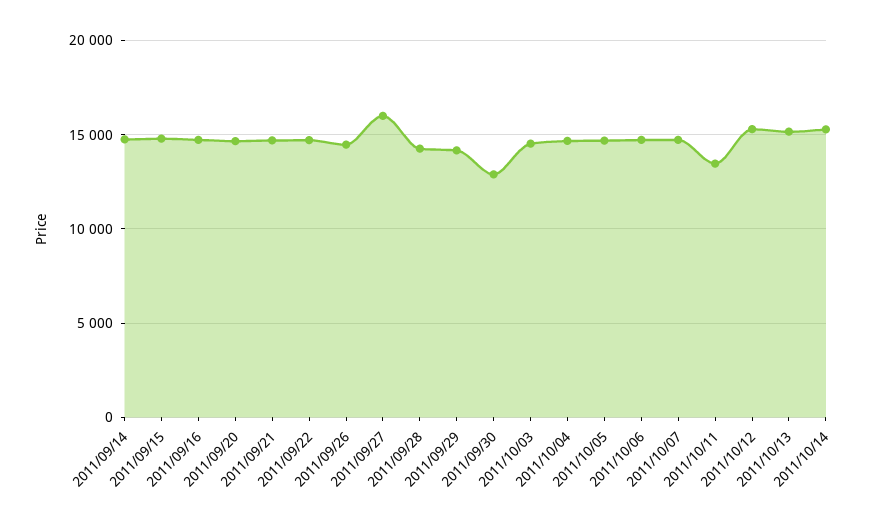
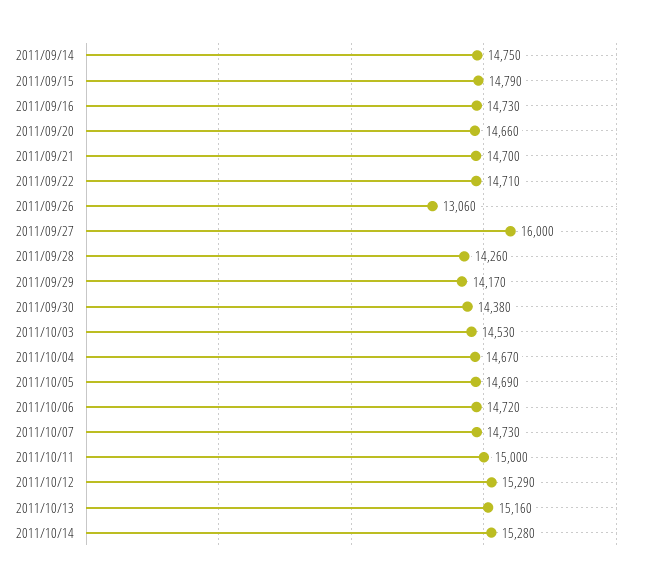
  {
    "2011/09/14": 14750,
    "2011/09/15": 14790,
    "2011/09/16": 14730,
    "2011/09/20": 14660,
    "2011/09/21": 14700,
    "2011/09/22": 14710,
-   "2011/09/26": 14500,
+   "2011/09/26": 13060,
    "2011/09/27": 16000,
    "2011/09/28": 14260,
    "2011/09/29": 14170,
-   "2011/09/30": 13000,
+   "2011/09/30": 14380,
    "2011/10/03": 14530,
    "2011/10/04": 14670,
    "2011/10/05": 14690,
    "2011/10/06": 14720,
    "2011/10/07": 14730,
-   "2011/10/11": 13500,
+   "2011/10/11": 15000,
    "2011/10/12": 15290,
    "2011/10/13": 15160,
    "2011/10/14": 15280
  }

